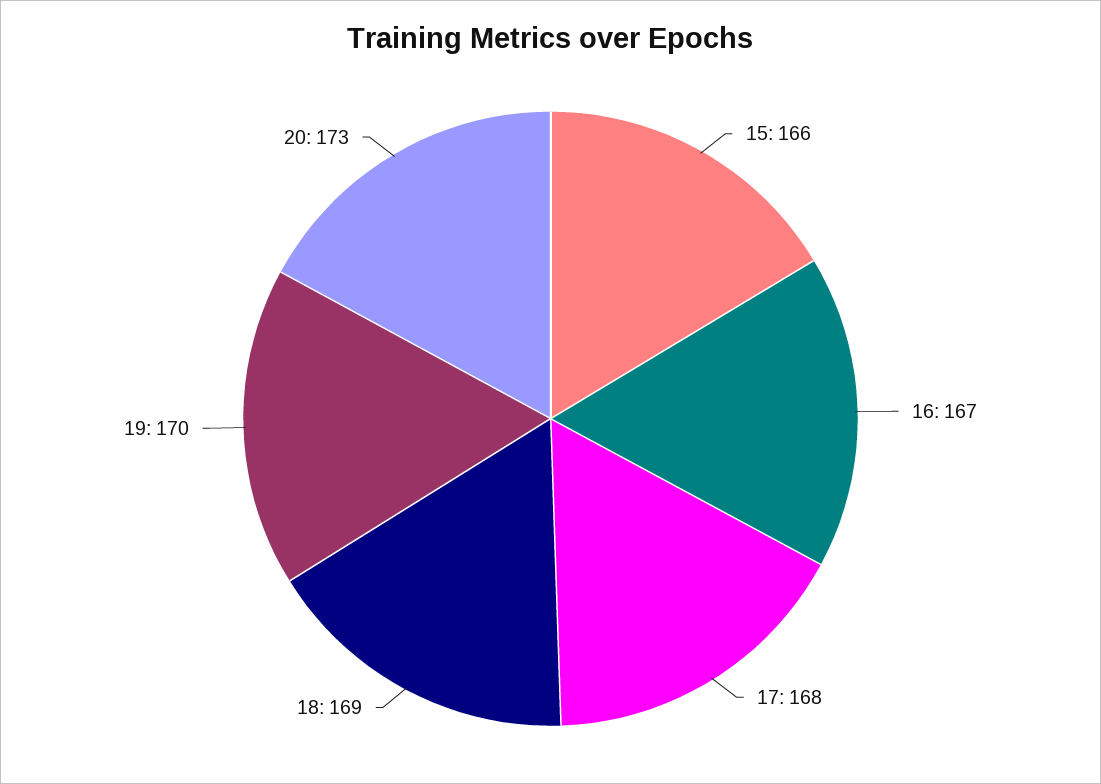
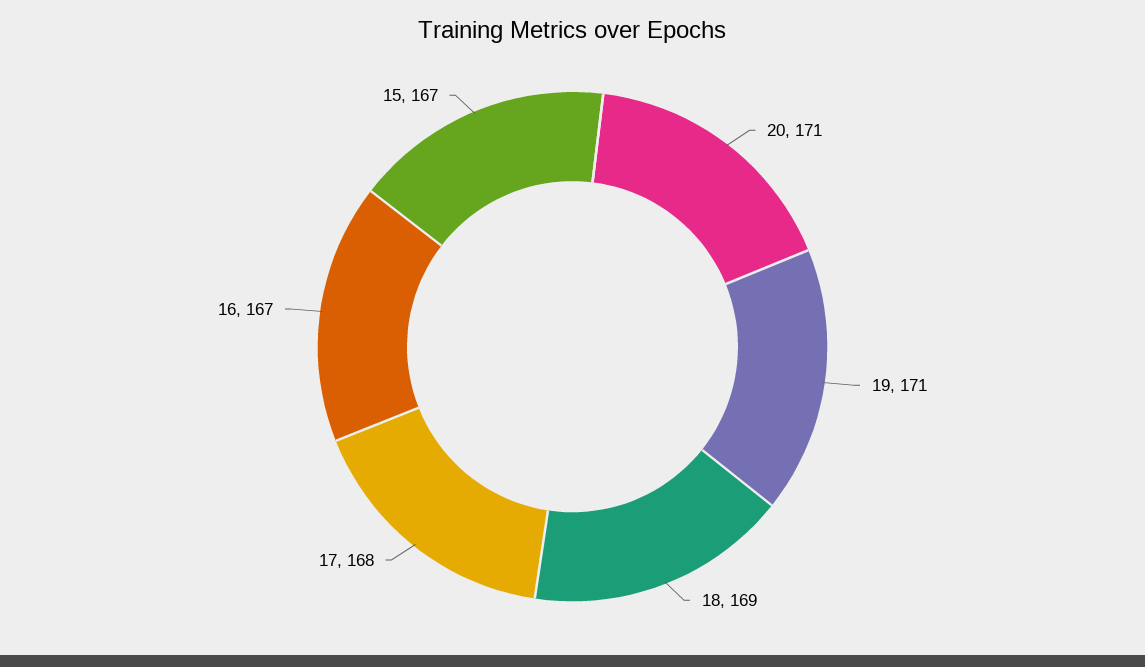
  {
-   "15": 166,
+   "15": 167,
    "16": 167,
    "17": 168,
    "18": 169,
-   "19": 170,
+   "19": 171,
-   "20": 173
+   "20": 171
  }

